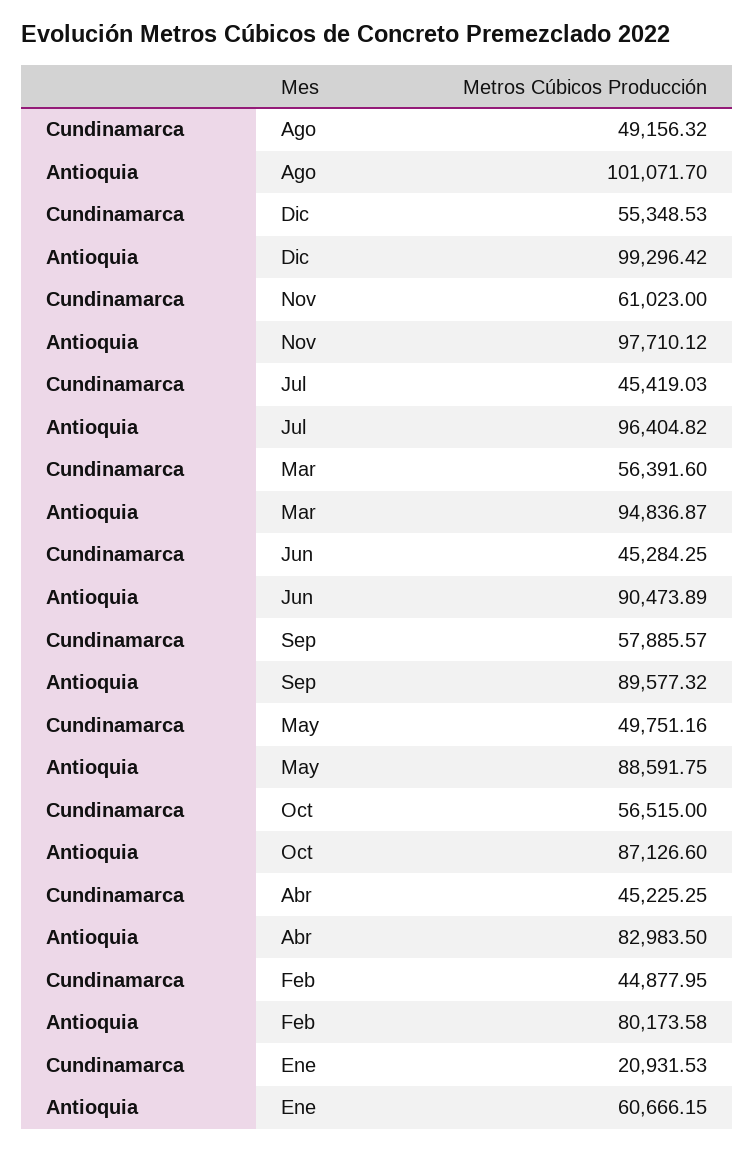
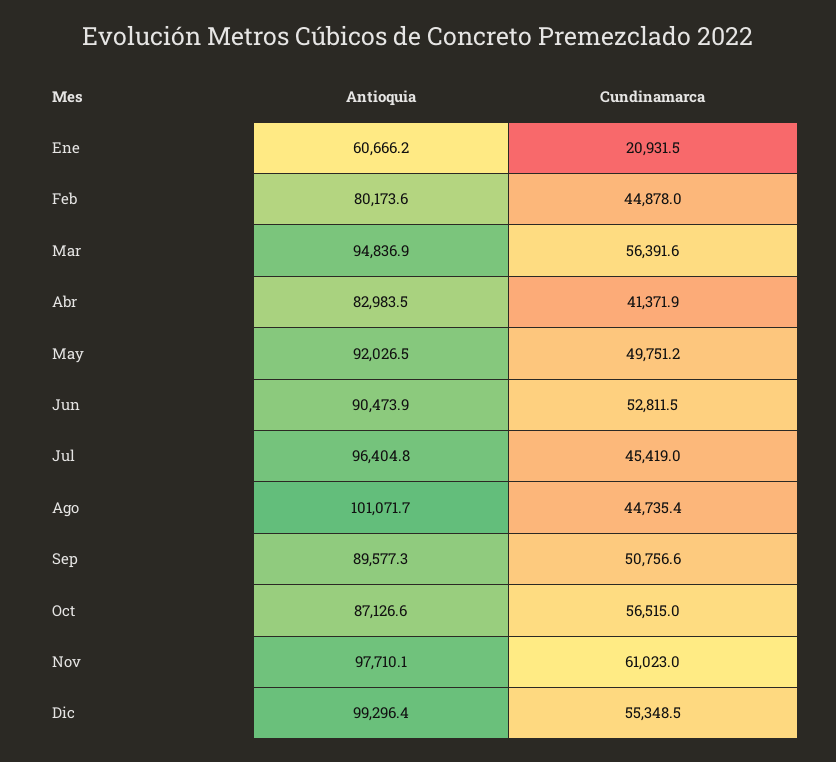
  {
    "Cundinamarca": {
-     "Ago": 49156.32,
+     "Ago": 44735.4,
      "Dic": 55348.53,
      "Nov": 61023,
      "Jul": 45419.03,
      "Mar": 56391.6,
-     "Jun": 45284.25,
+     "Jun": 52811.5,
-     "Sep": 57885.57,
+     "Sep": 50756.6,
      "May": 49751.16,
      "Oct": 56515,
-     "Abr": 45225.25,
+     "Abr": 41371.9,
      "Feb": 44877.95,
      "Ene": 20931.53
    },
    "Antioquia": {
      "Ago": 101071.7,
      "Dic": 99296.42,
      "Nov": 97710.12,
      "Jul": 96404.82,
      "Mar": 94836.87,
      "Jun": 90473.89,
      "Sep": 89577.32,
-     "May": 88591.75,
+     "May": 92026.5,
      "Oct": 87126.6,
      "Abr": 82983.5,
      "Feb": 80173.58,
      "Ene": 60666.15
    }
  }

